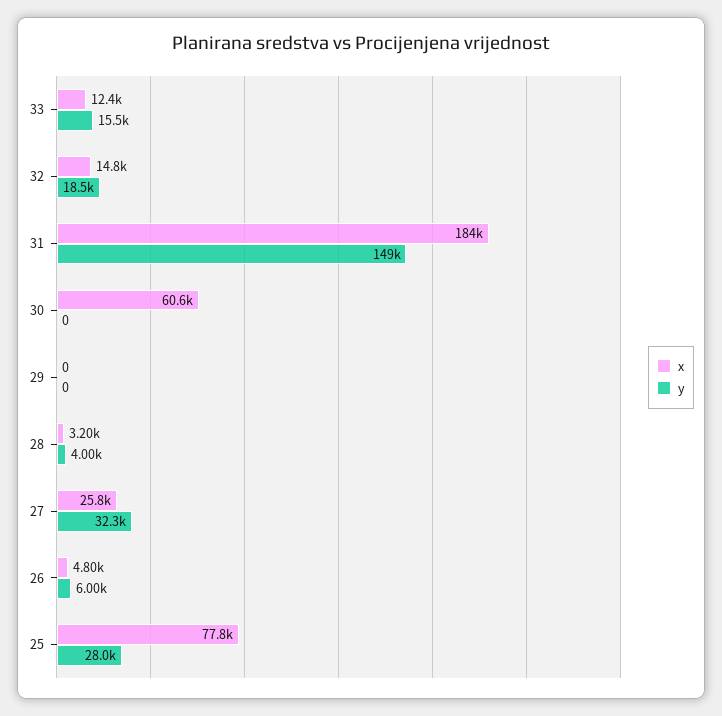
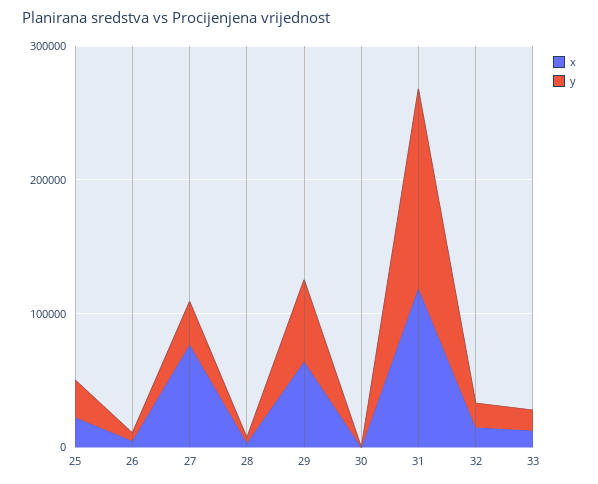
  {
    "x": {
      "33": 12400,
      "32": 14800,
-     "31": 184000,
+     "31": 120000,
-     "30": 60600,
+     "30": 0,
-     "29": 0,
+     "29": 60000,
      "28": 3200,
-     "27": 25800,
+     "27": 80000,
      "26": 4800,
-     "25": 77800
+     "25": 20000
    },
    "y": {
      "33": 15500,
      "32": 18500,
      "31": 149000,
      "30": 0,
-     "29": 0,
+     "29": 60000,
      "28": 4000,
      "27": 32300,
      "26": 6000,
      "25": 28000
    }
  }

